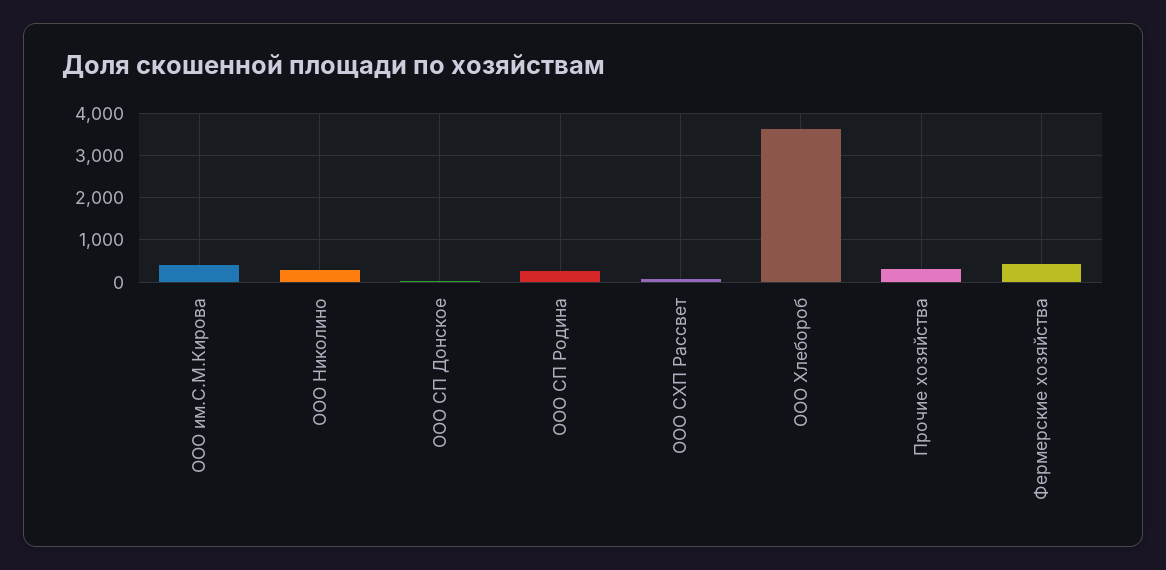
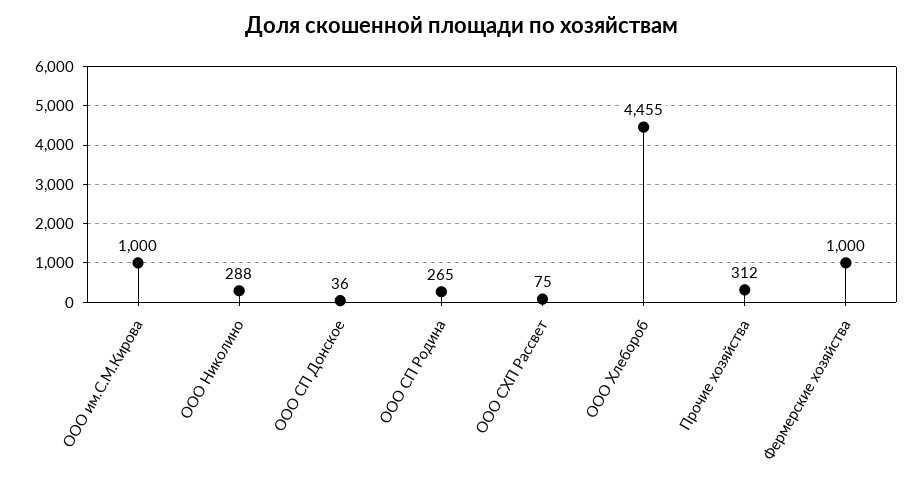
  {
-   "ООО им.С.М.Кирова": 400,
+   "ООО им.С.М.Кирова": 1000,
    "ООО Николино": 288,
    "ООО СП Донское": 36,
    "ООО СП Родина": 265,
    "ООО СХП Рассвет": 75,
-   "ООО Хлебороб": 3600,
+   "ООО Хлебороб": 4455,
    "Прочие хозяйства": 312,
-   "Фермерские хозяйства": 400
+   "Фермерские хозяйства": 1000
  }

